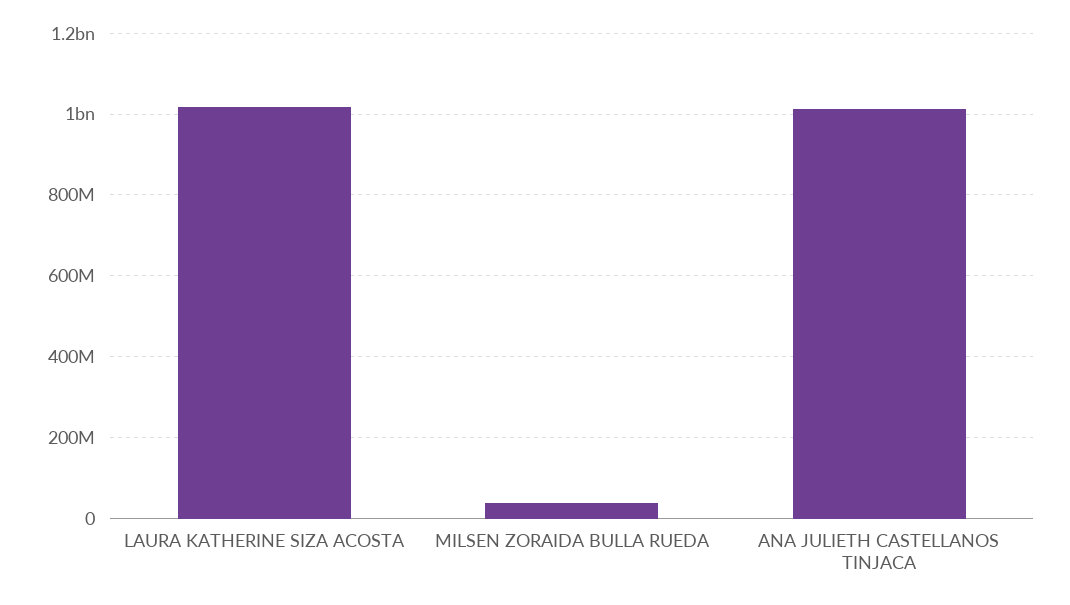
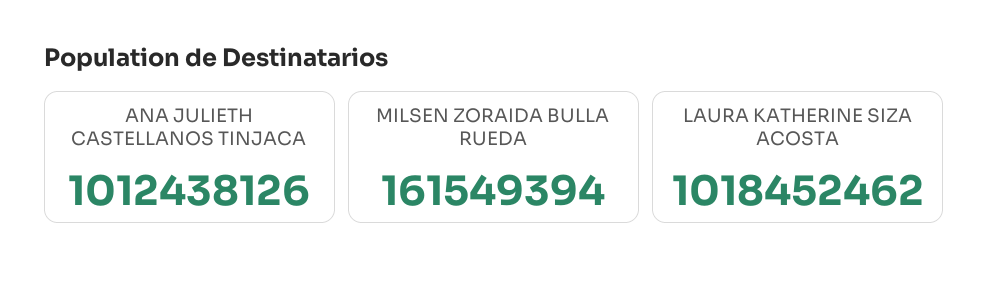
  {
    "LAURA KATHERINE SIZA ACOSTA": 1018452462,
-   "MILSEN ZORAIDA BULLA RUEDA": 40000000,
+   "MILSEN ZORAIDA BULLA RUEDA": 161549394,
    "ANA JULIETH CASTELLANOS TINJACA": 1012438126
  }

